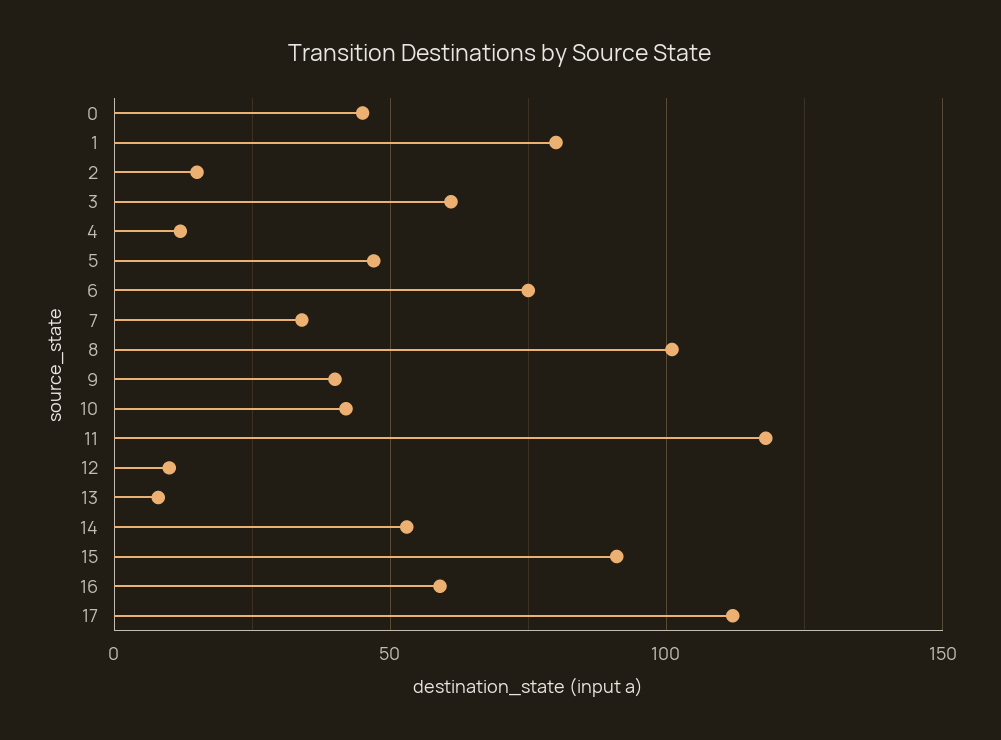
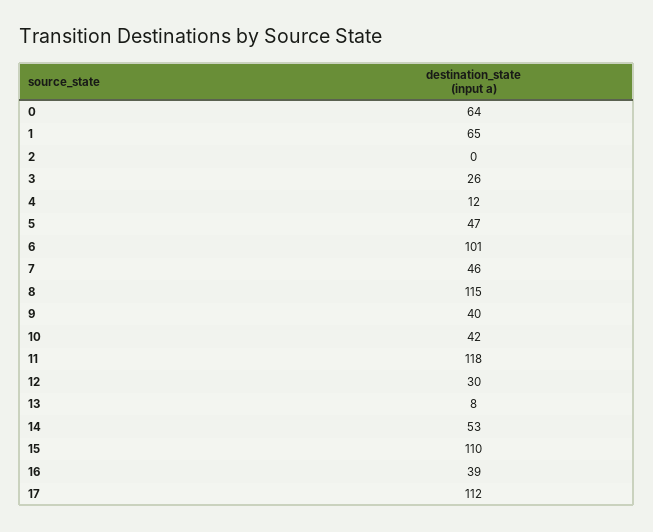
  {
-   "0": 45,
+   "0": 64,
-   "1": 80,
+   "1": 65,
-   "2": 15,
+   "2": 0,
-   "3": 60,
+   "3": 26,
    "4": 12,
    "5": 47,
-   "6": 75,
+   "6": 101,
-   "7": 35,
+   "7": 46,
-   "8": 100,
+   "8": 115,
    "9": 40,
    "10": 42,
    "11": 118,
-   "12": 10,
+   "12": 30,
    "13": 8,
    "14": 53,
-   "15": 90,
+   "15": 110,
-   "16": 60,
+   "16": 39,
    "17": 112
  }

